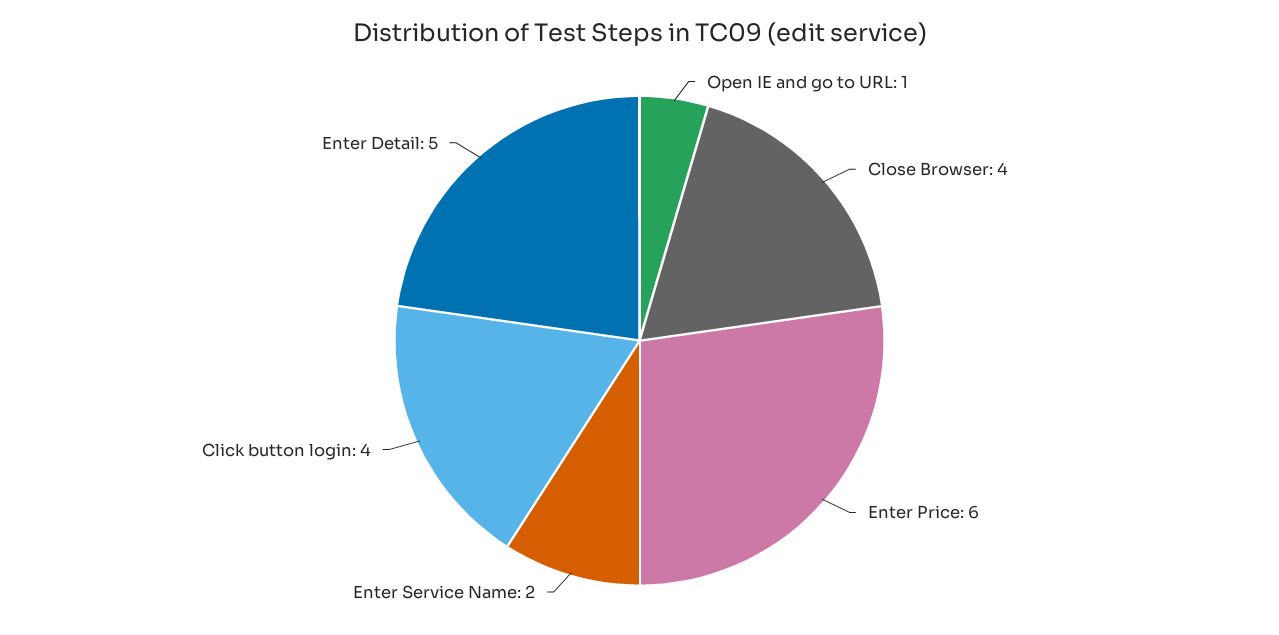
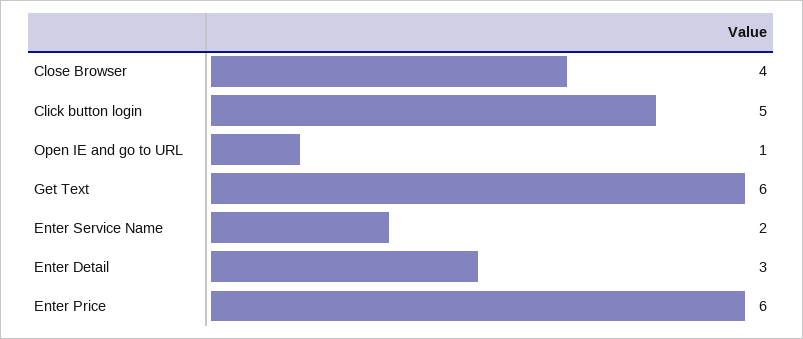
  {
    "Open IE and go to URL": 1,
    "Close Browser": 4,
    "Enter Price": 6,
    "Enter Service Name": 2,
-   "Click button login": 4,
+   "Click button login": 5,
-   "Enter Detail": 5
+   "Enter Detail": 3,
+   "Get Text": 6
  }

